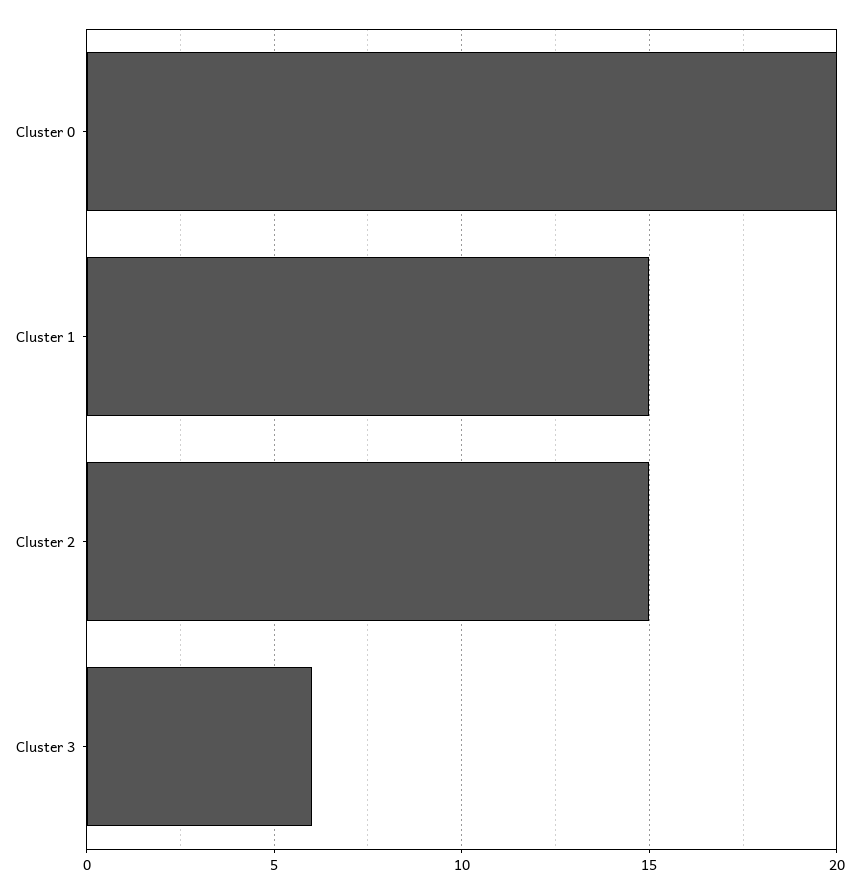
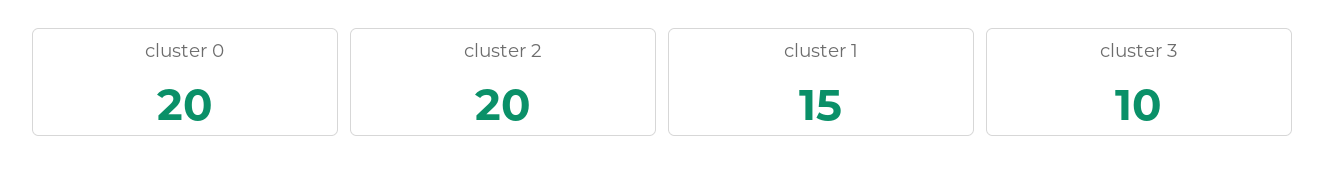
  {
    "Cluster 0": 20,
    "Cluster 1": 15,
-   "Cluster 2": 15,
+   "Cluster 2": 20,
-   "Cluster 3": 6
+   "Cluster 3": 10
  }

